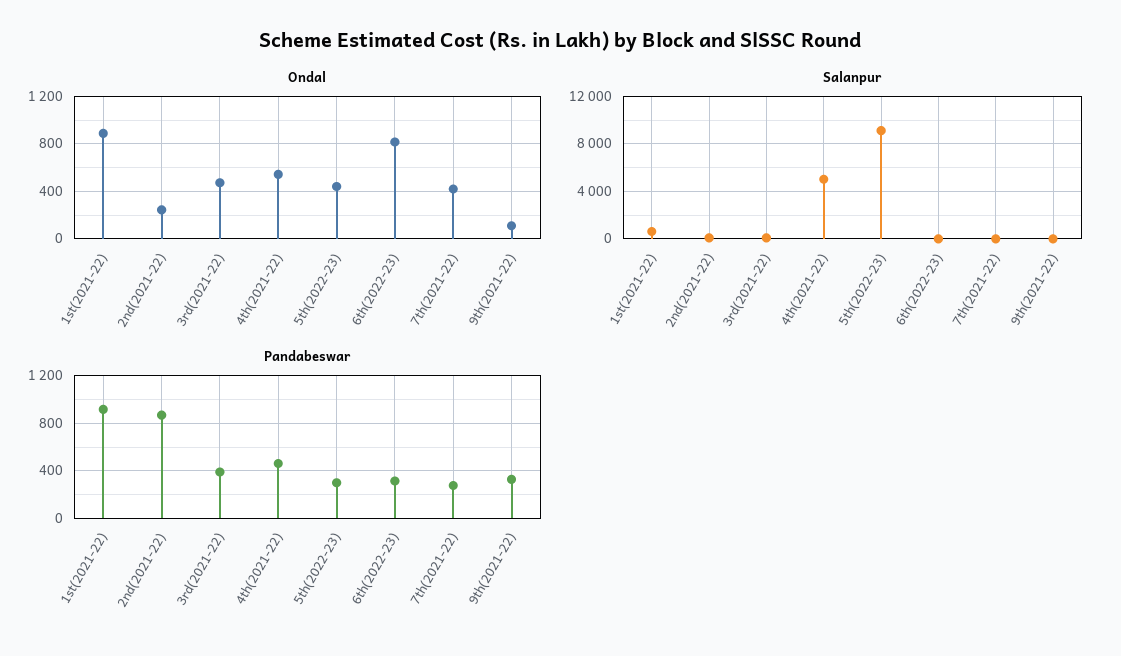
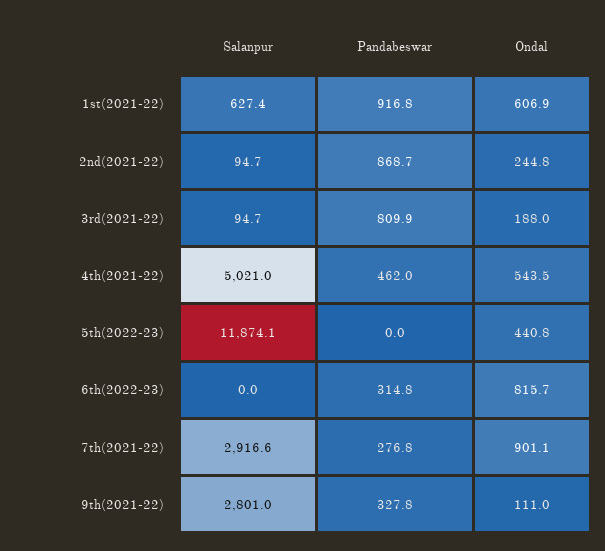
  {
    "Ondal": {
-     "1st(2021-22)": 900,
+     "1st(2021-22)": 606.9,
      "2nd(2021-22)": 244.8,
-     "3rd(2021-22)": 500,
+     "3rd(2021-22)": 188,
      "4th(2021-22)": 543.5,
      "5th(2022-23)": 440.8,
      "6th(2022-23)": 815.7,
-     "7th(2021-22)": 400,
+     "7th(2021-22)": 901.1,
      "9th(2021-22)": 111
    },
    "Salanpur": {
      "1st(2021-22)": 627.4,
      "2nd(2021-22)": 94.7,
      "3rd(2021-22)": 94.7,
      "4th(2021-22)": 5021,
-     "5th(2022-23)": 9000,
+     "5th(2022-23)": 11874.1,
      "6th(2022-23)": 0,
-     "7th(2021-22)": 0,
+     "7th(2021-22)": 2916.6,
-     "9th(2021-22)": 0
+     "9th(2021-22)": 2801
    },
    "Pandabeswar": {
      "1st(2021-22)": 916.8,
      "2nd(2021-22)": 868.7,
-     "3rd(2021-22)": 400,
+     "3rd(2021-22)": 809.9,
      "4th(2021-22)": 462,
-     "5th(2022-23)": 300,
+     "5th(2022-23)": 0,
      "6th(2022-23)": 314.8,
      "7th(2021-22)": 276.8,
      "9th(2021-22)": 327.8
    }
  }

